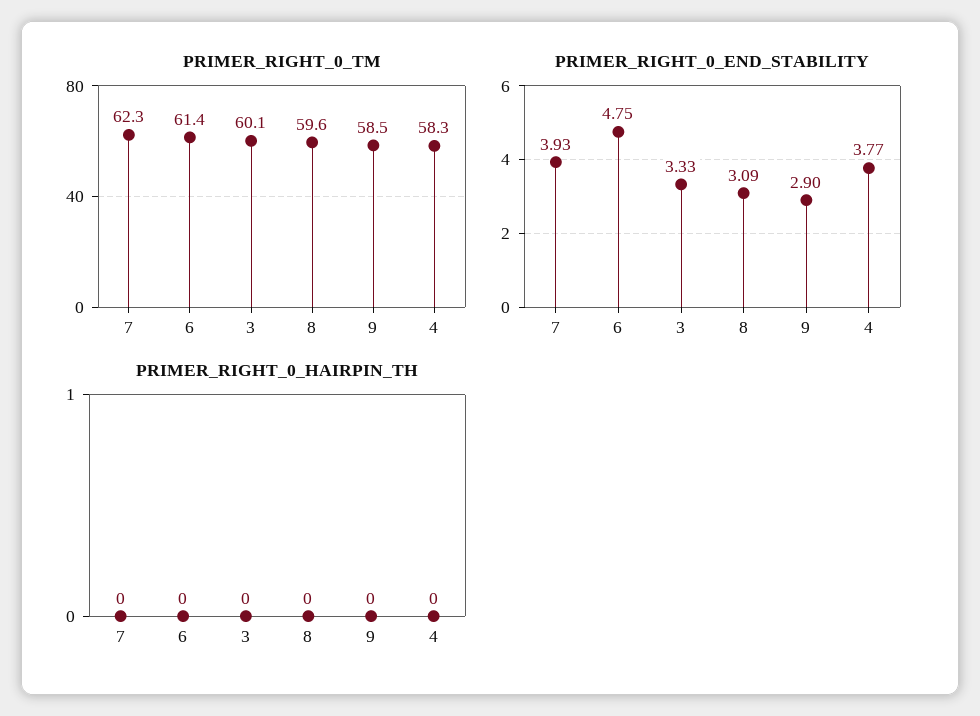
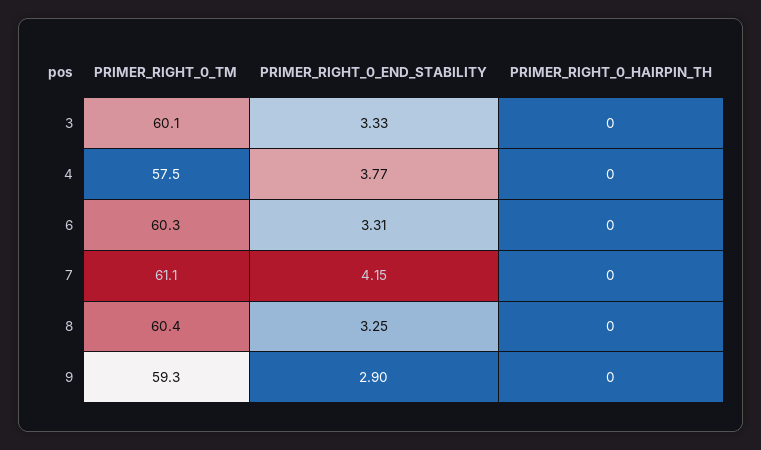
  {
    "PRIMER_RIGHT_0_TM": {
-     "7": 62.3,
+     "7": 61.1,
-     "6": 61.4,
+     "6": 60.3,
      "3": 60.1,
-     "8": 59.6,
+     "8": 60.4,
-     "9": 58.5,
+     "9": 59.3,
-     "4": 58.3
+     "4": 57.5
    },
    "PRIMER_RIGHT_0_END_STABILITY": {
-     "7": 3.93,
+     "7": 4.15,
-     "6": 4.75,
+     "6": 3.31,
      "3": 3.33,
-     "8": 3.09,
+     "8": 3.25,
      "9": 2.9,
      "4": 3.77
    },
    "PRIMER_RIGHT_0_HAIRPIN_TH": {
      "7": 0,
      "6": 0,
      "3": 0,
      "8": 0,
      "9": 0,
      "4": 0
    }
  }

